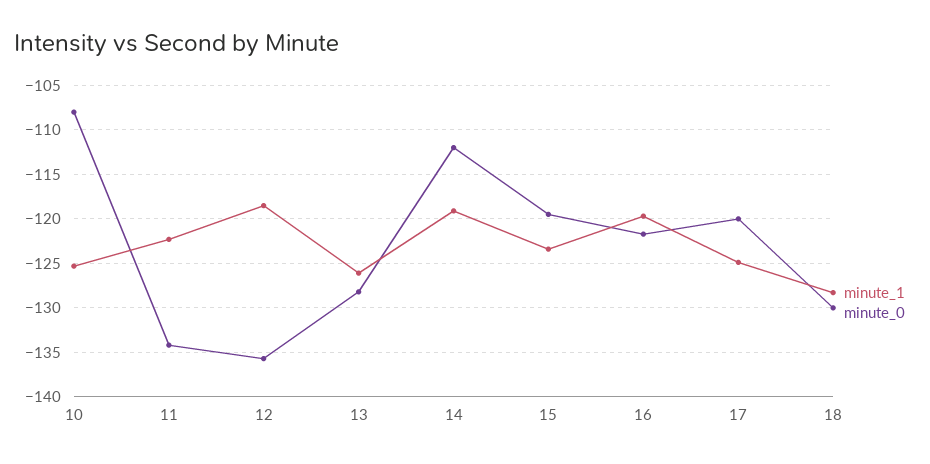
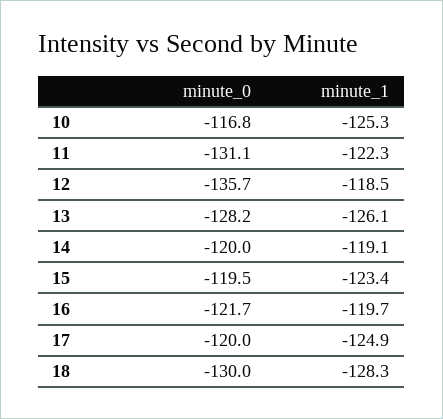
  {
    "minute_1": {
      "10": -125.3,
      "11": -122.3,
      "12": -118.5,
      "13": -126.1,
      "14": -119.1,
      "15": -123.4,
      "16": -119.7,
      "17": -124.9,
      "18": -128.3
    },
    "minute_0": {
-     "10": -108,
+     "10": -116.8,
-     "11": -134,
+     "11": -131.1,
      "12": -135.7,
      "13": -128.2,
-     "14": -112,
+     "14": -120,
      "15": -119.5,
      "16": -121.7,
      "17": -120,
      "18": -130
    }
  }

